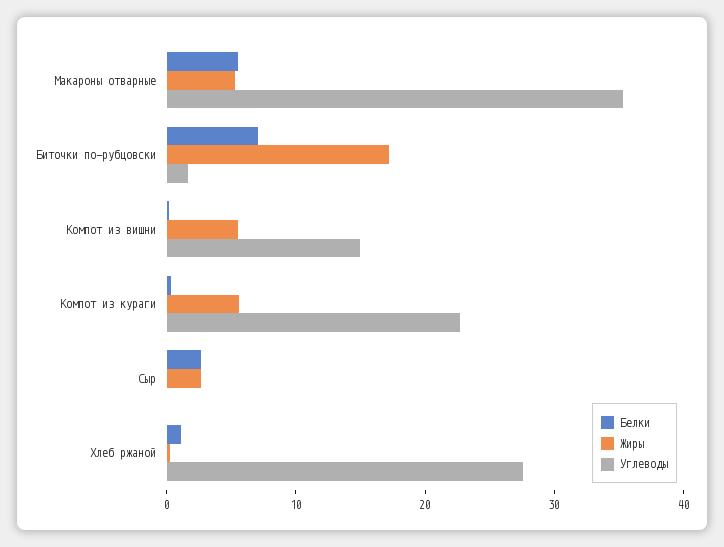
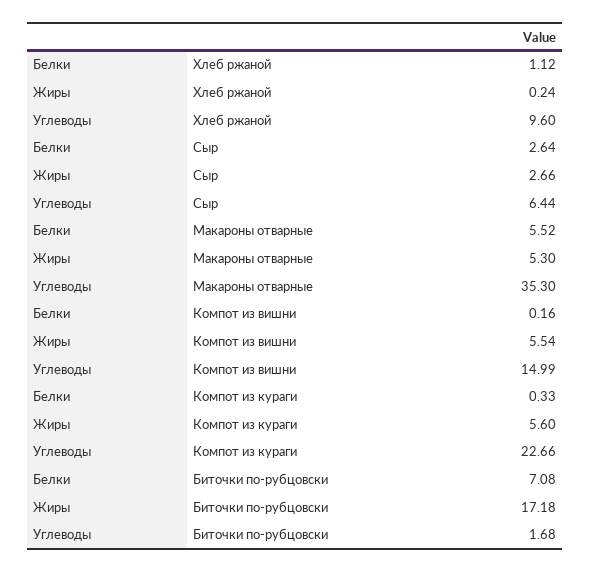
  {
    "Белки": {
      "Макароны отварные": 5.52,
      "Биточки по-рубцовски": 7.08,
      "Компот из вишни": 0.16,
      "Компот из кураги": 0.33,
      "Сыр": 2.64,
      "Хлеб ржаной": 1.12
    },
    "Жиры": {
      "Макароны отварные": 5.3,
      "Биточки по-рубцовски": 17.18,
      "Компот из вишни": 5.54,
      "Компот из кураги": 5.6,
      "Сыр": 2.66,
      "Хлеб ржаной": 0.24
    },
    "Углеводы": {
      "Макароны отварные": 35.3,
      "Биточки по-рубцовски": 1.68,
      "Компот из вишни": 14.99,
      "Компот из кураги": 22.66,
-     "Сыр": 0,
+     "Сыр": 6.44,
-     "Хлеб ржаной": 28
+     "Хлеб ржаной": 9.6
    }
  }

